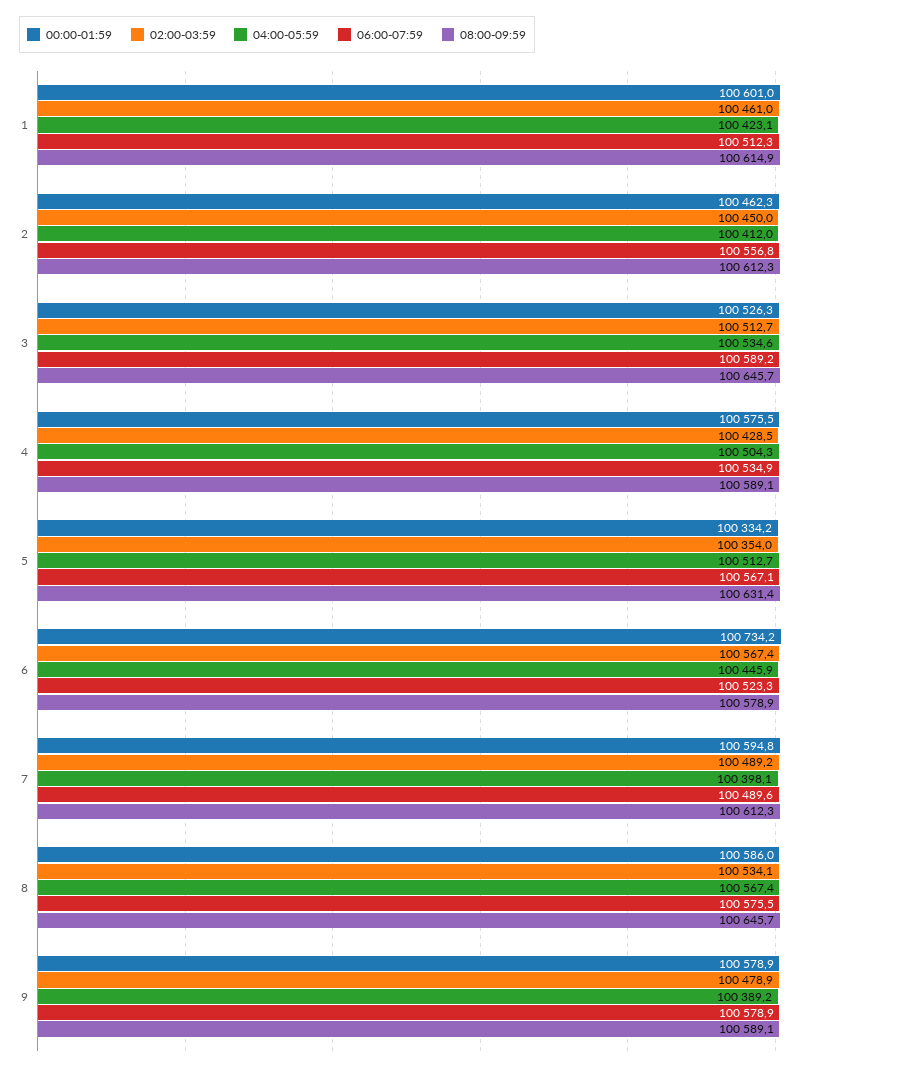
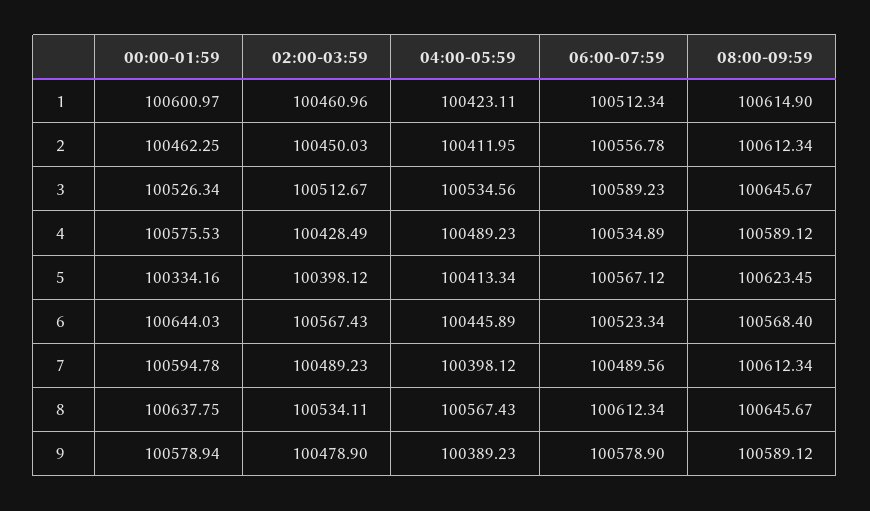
  {
    "00:00-01:59": {
      "1": 100600.97,
      "2": 100462.25,
      "3": 100526.34,
      "4": 100575.53,
      "5": 100334.16,
-     "6": 100734.2,
+     "6": 100644.03,
      "7": 100594.78,
-     "8": 100586,
+     "8": 100637.75,
      "9": 100578.94
    },
    "02:00-03:59": {
      "1": 100460.96,
      "2": 100450.03,
      "3": 100512.67,
      "4": 100428.49,
-     "5": 100354,
+     "5": 100398.12,
      "6": 100567.43,
      "7": 100489.23,
      "8": 100534.11,
      "9": 100478.9
    },
    "04:00-05:59": {
      "1": 100423.11,
      "2": 100411.95,
      "3": 100534.56,
-     "4": 100504.3,
+     "4": 100489.23,
-     "5": 100512.7,
+     "5": 100413.34,
      "6": 100445.89,
      "7": 100398.12,
      "8": 100567.43,
      "9": 100389.23
    },
    "06:00-07:59": {
      "1": 100512.34,
      "2": 100556.78,
      "3": 100589.23,
      "4": 100534.89,
      "5": 100567.12,
      "6": 100523.34,
      "7": 100489.56,
-     "8": 100575.5,
+     "8": 100612.34,
      "9": 100578.9
    },
    "08:00-09:59": {
      "1": 100614.9,
      "2": 100612.34,
      "3": 100645.67,
      "4": 100589.12,
-     "5": 100631.4,
+     "5": 100623.45,
-     "6": 100578.9,
+     "6": 100568.4,
      "7": 100612.34,
      "8": 100645.67,
      "9": 100589.12
    }
  }

